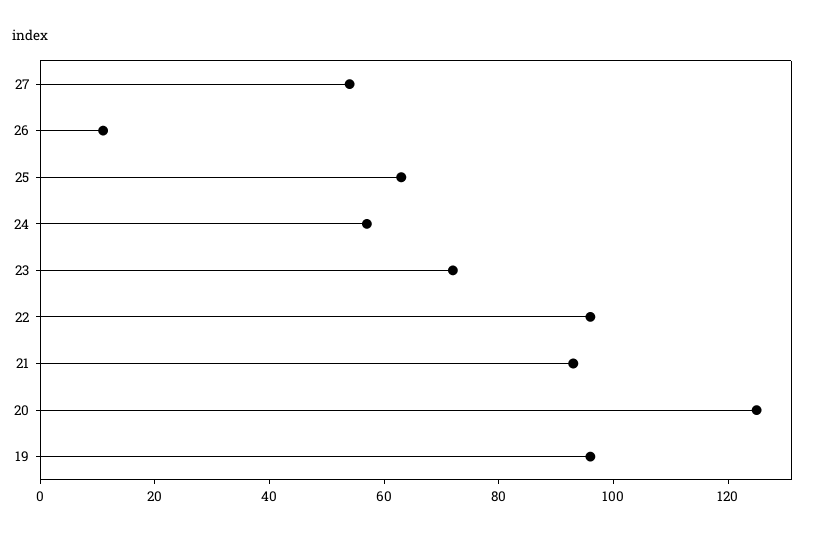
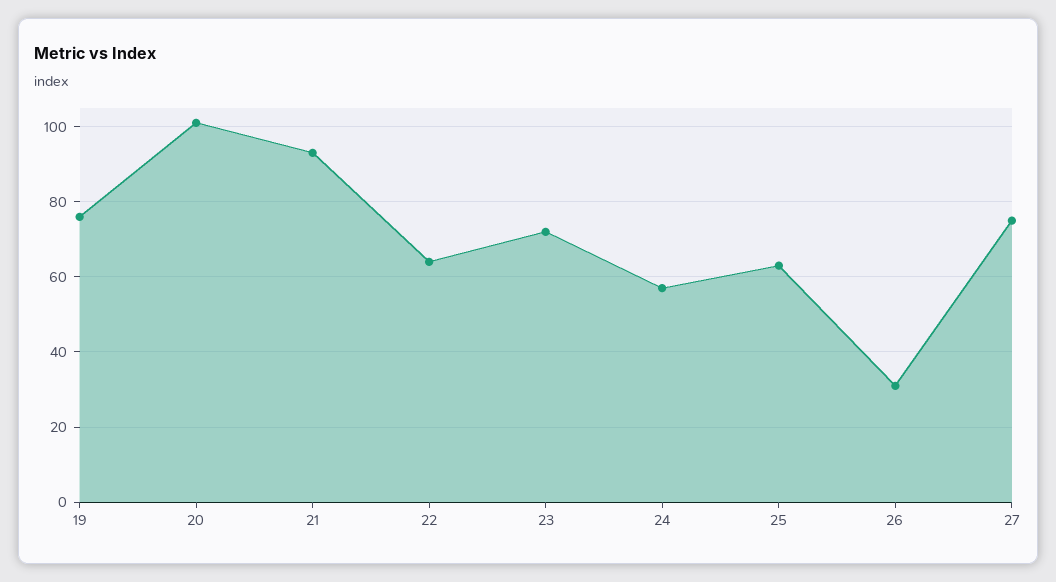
  {
-   "27": 55,
+   "27": 75,
-   "26": 10,
+   "26": 30,
    "25": 65,
    "24": 55,
    "23": 70,
-   "22": 95,
+   "22": 65,
    "21": 95,
-   "20": 125,
+   "20": 100,
-   "19": 95
+   "19": 75
  }

